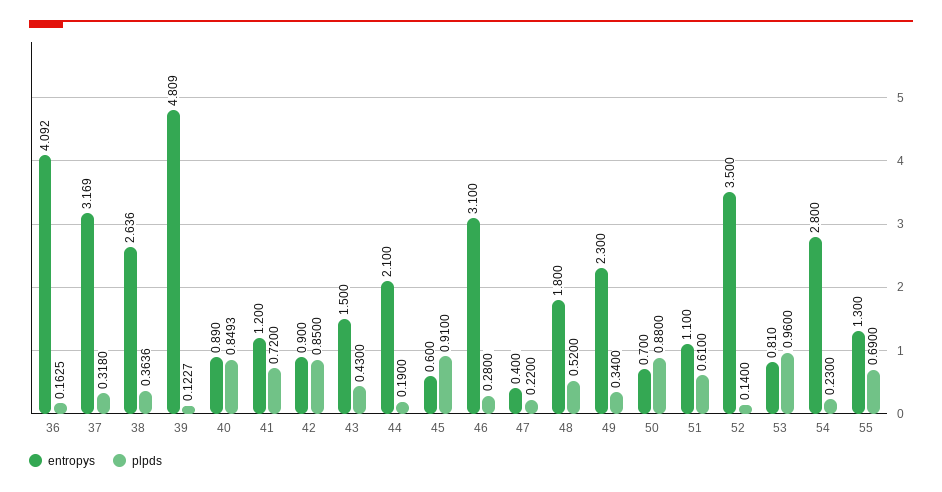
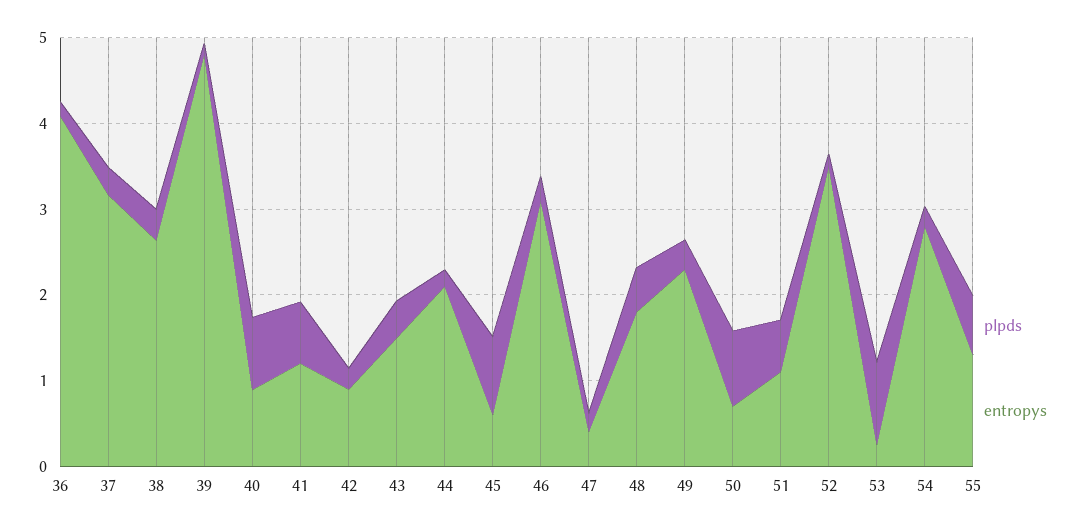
  {
    "entropys": {
      "36": 4.092,
      "37": 3.169,
      "38": 2.636,
      "39": 4.809,
      "40": 0.89,
      "41": 1.2,
      "42": 0.9,
      "43": 1.5,
      "44": 2.1,
      "45": 0.6,
      "46": 3.1,
      "47": 0.4,
      "48": 1.8,
      "49": 2.3,
      "50": 0.7,
      "51": 1.1,
      "52": 3.5,
-     "53": 0.81,
+     "53": 0.2,
      "54": 2.8,
      "55": 1.3
    },
    "plpds": {
      "36": 0.1625,
      "37": 0.318,
      "38": 0.3636,
      "39": 0.1227,
      "40": 0.8493,
      "41": 0.72,
-     "42": 0.85,
+     "42": 0.2,
      "43": 0.43,
      "44": 0.19,
      "45": 0.91,
      "46": 0.28,
      "47": 0.22,
      "48": 0.52,
      "49": 0.34,
      "50": 0.88,
      "51": 0.61,
      "52": 0.14,
      "53": 0.96,
      "54": 0.23,
      "55": 0.69
    }
  }

